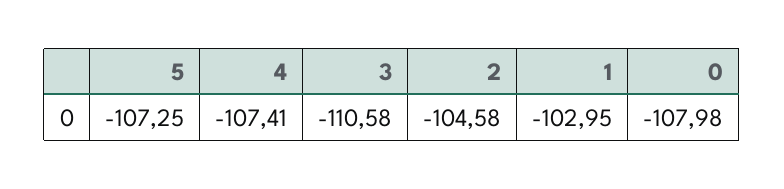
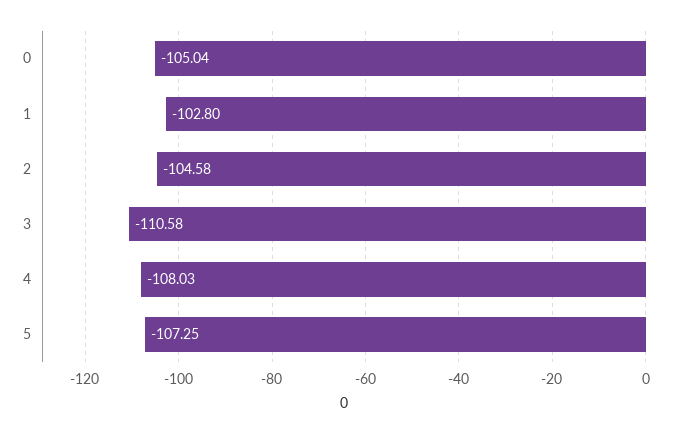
  {
    "5": -107.25,
-   "4": -107.41,
+   "4": -108.03,
    "3": -110.58,
    "2": -104.58,
-   "1": -102.95,
+   "1": -102.8,
-   "0": -107.98
+   "0": -105.04
  }

